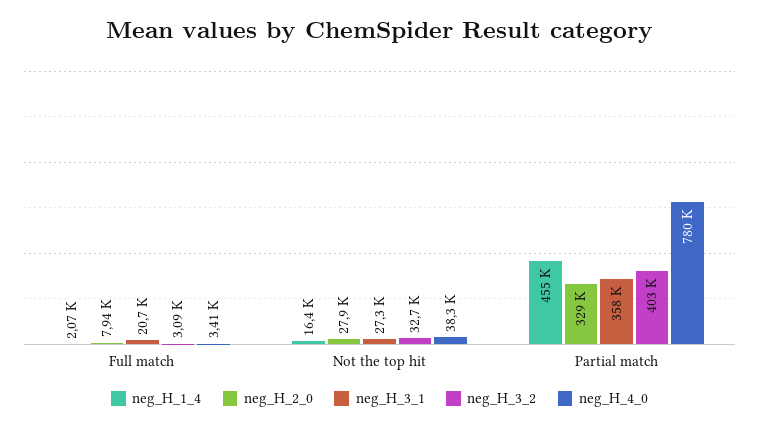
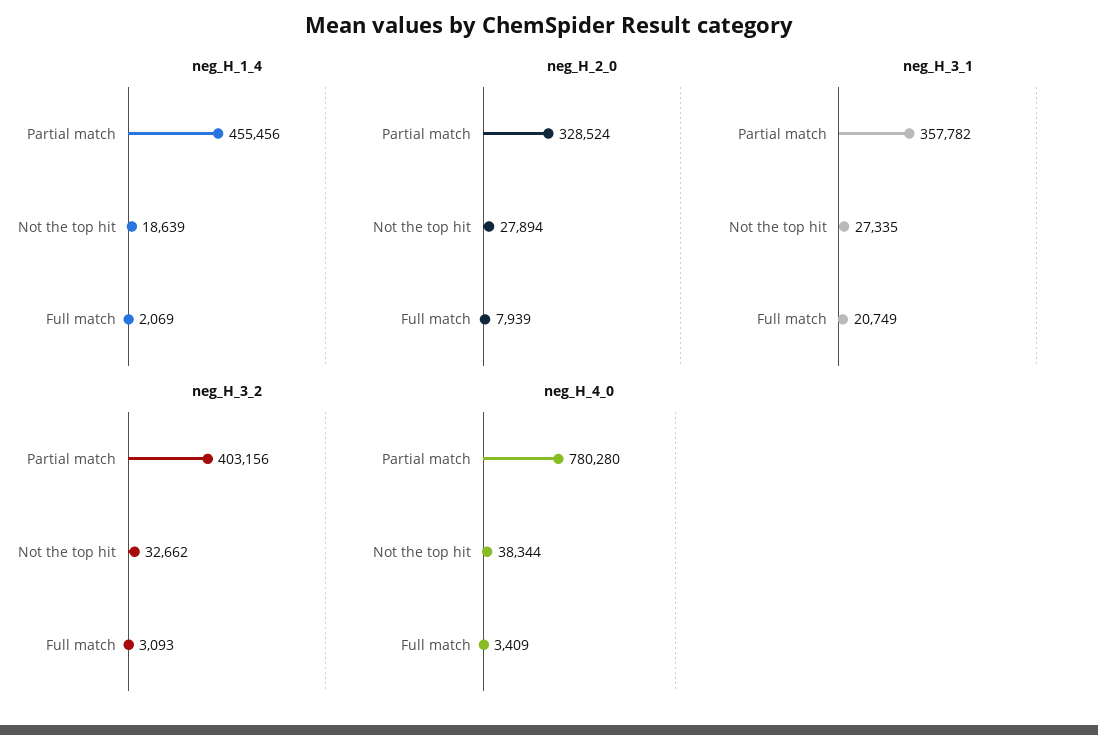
  {
    "neg_H_1_4": {
      "Full match": 2069,
-     "Not the top hit": 16400,
+     "Not the top hit": 18639,
      "Partial match": 455456
    },
    "neg_H_2_0": {
      "Full match": 7939,
      "Not the top hit": 27894,
      "Partial match": 328524
    },
    "neg_H_3_1": {
      "Full match": 20749,
      "Not the top hit": 27335,
      "Partial match": 357782
    },
    "neg_H_3_2": {
      "Full match": 3093,
      "Not the top hit": 32662,
      "Partial match": 403156
    },
    "neg_H_4_0": {
      "Full match": 3409,
      "Not the top hit": 38344,
      "Partial match": 780280
    }
  }

